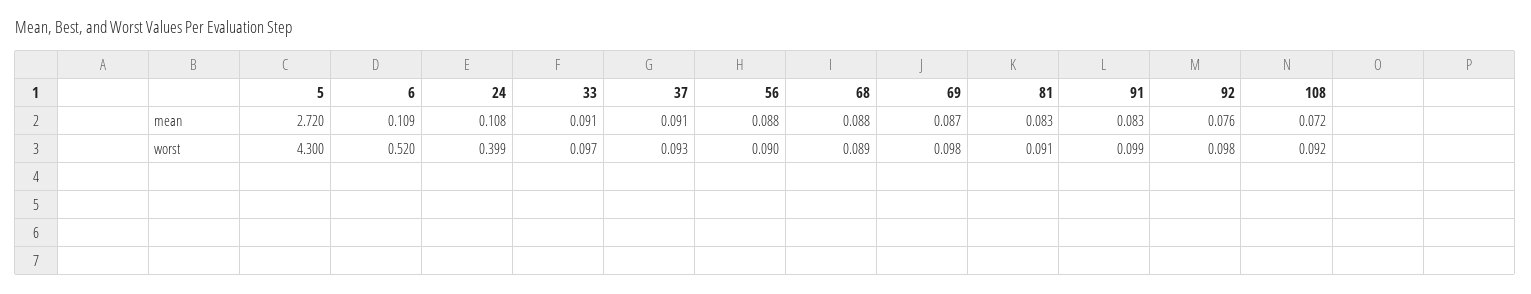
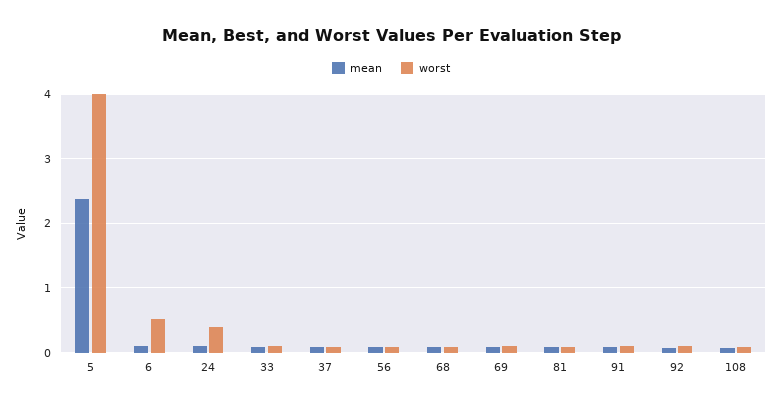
  {
    "mean": {
-     "5": 2.72,
+     "5": 2.4,
      "6": 0.109,
      "24": 0.108,
      "33": 0.091,
      "37": 0.091,
      "56": 0.088,
      "68": 0.088,
      "69": 0.087,
      "81": 0.083,
      "91": 0.083,
      "92": 0.076,
      "108": 0.072
    },
    "worst": {
-     "5": 4.3,
+     "5": 4,
      "6": 0.52,
      "24": 0.399,
      "33": 0.097,
      "37": 0.093,
      "56": 0.09,
      "68": 0.089,
      "69": 0.098,
      "81": 0.091,
      "91": 0.099,
      "92": 0.098,
      "108": 0.092
    }
  }

